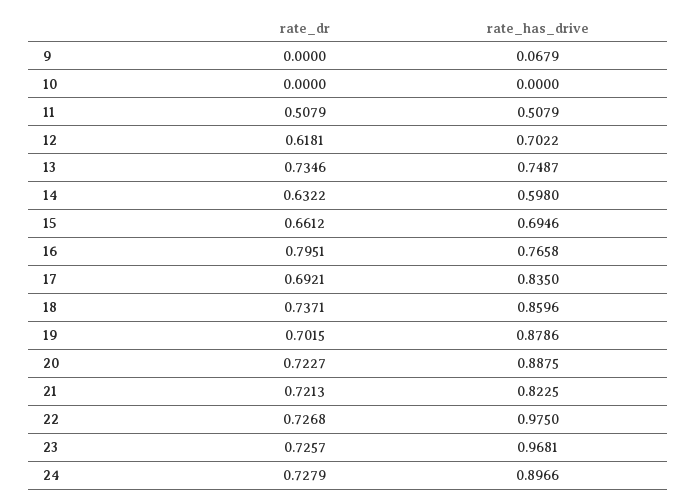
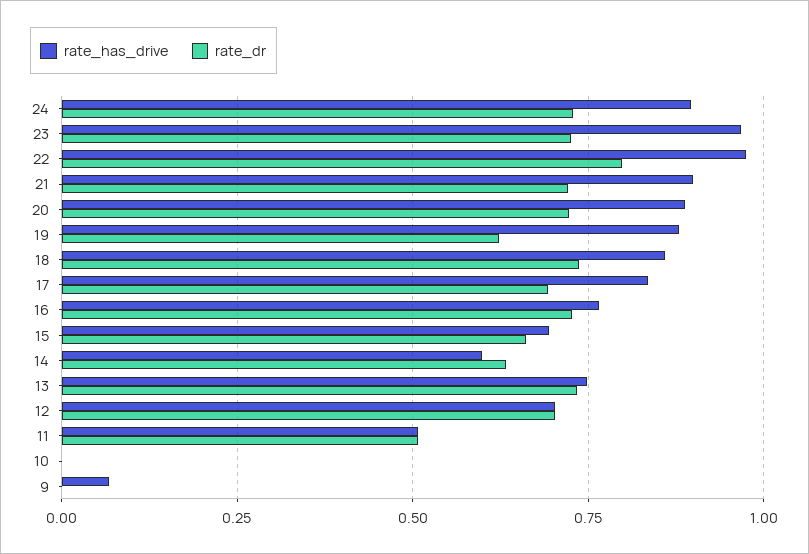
  {
    "rate_dr": {
      "9": 0,
      "10": 0,
      "11": 0.5079,
-     "12": 0.6181,
+     "12": 0.7,
      "13": 0.7346,
      "14": 0.6322,
      "15": 0.6612,
-     "16": 0.7951,
+     "16": 0.725,
      "17": 0.6921,
      "18": 0.7371,
-     "19": 0.7015,
+     "19": 0.625,
      "20": 0.7227,
      "21": 0.7213,
-     "22": 0.7268,
+     "22": 0.8,
      "23": 0.7257,
      "24": 0.7279
    },
    "rate_has_drive": {
      "9": 0.0679,
      "10": 0,
      "11": 0.5079,
      "12": 0.7022,
      "13": 0.7487,
      "14": 0.598,
      "15": 0.6946,
      "16": 0.7658,
      "17": 0.835,
      "18": 0.8596,
      "19": 0.8786,
      "20": 0.8875,
-     "21": 0.8225,
+     "21": 0.9,
      "22": 0.975,
      "23": 0.9681,
      "24": 0.8966
    }
  }

